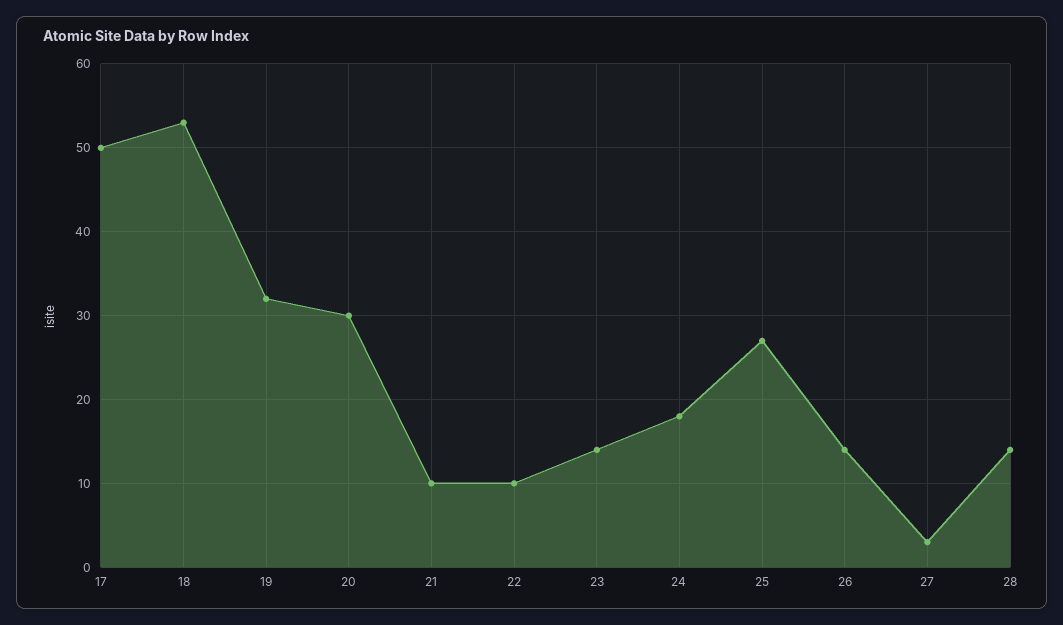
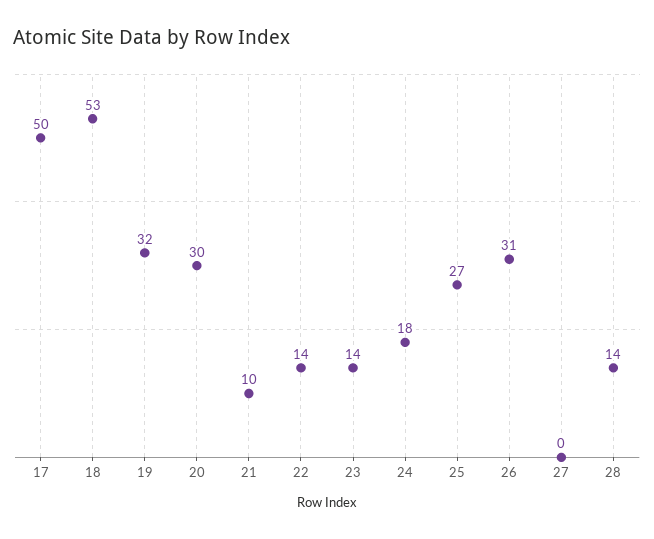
  {
    "17": 50,
    "18": 53,
    "19": 32,
    "20": 30,
    "21": 10,
-   "22": 10,
+   "22": 14,
    "23": 14,
    "24": 18,
    "25": 27,
-   "26": 14,
+   "26": 31,
-   "27": 3,
+   "27": 0,
    "28": 14
  }

